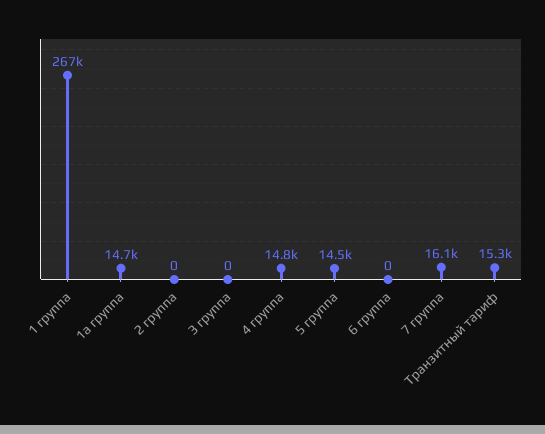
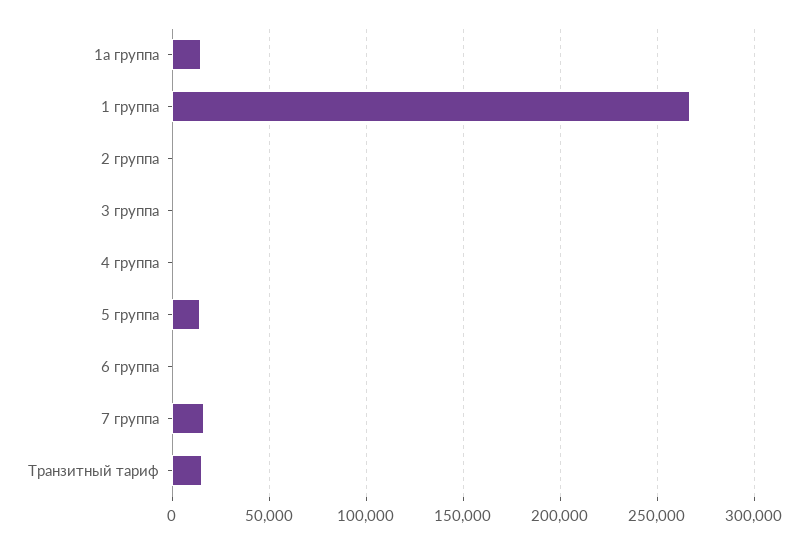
  {
    "1 группа": 267000,
    "1а группа": 14700,
    "2 группа": 0,
    "3 группа": 0,
-   "4 группа": 14800,
+   "4 группа": 0,
    "5 группа": 14500,
    "6 группа": 0,
    "7 группа": 16100,
    "Транзитный тариф": 15300
  }

